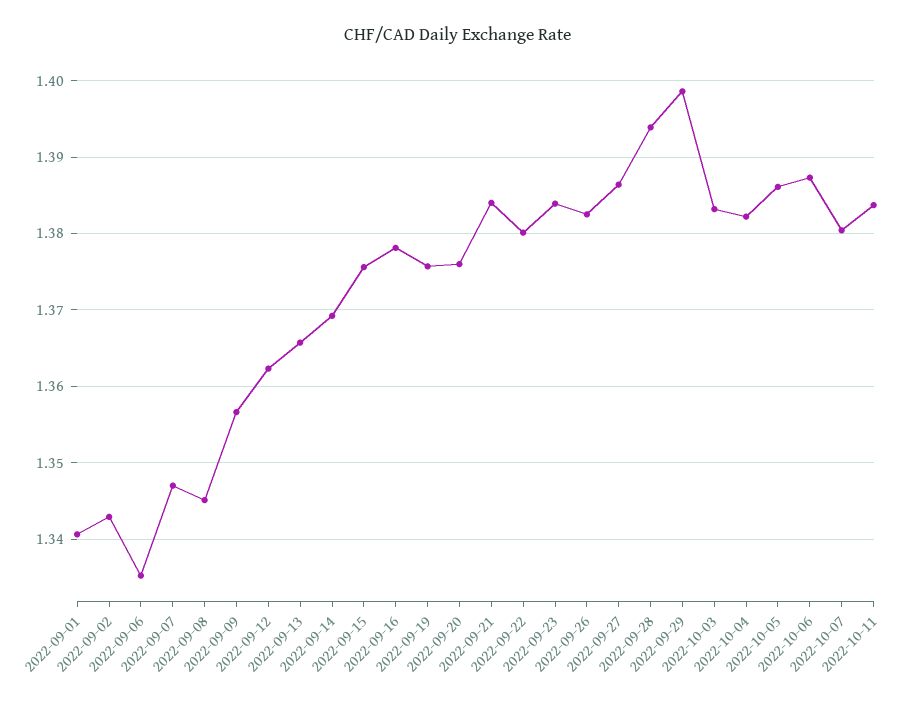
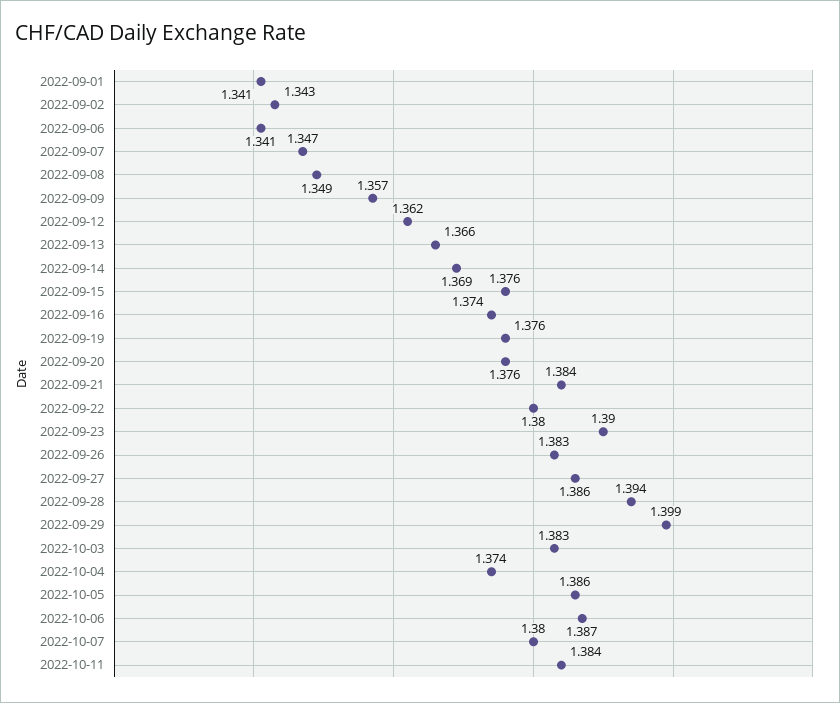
  {
    "2022-09-01": 1.341,
    "2022-09-02": 1.343,
-   "2022-09-06": 1.335,
+   "2022-09-06": 1.341,
    "2022-09-07": 1.347,
-   "2022-09-08": 1.345,
+   "2022-09-08": 1.349,
    "2022-09-09": 1.357,
    "2022-09-12": 1.362,
    "2022-09-13": 1.366,
    "2022-09-14": 1.369,
    "2022-09-15": 1.376,
-   "2022-09-16": 1.378,
+   "2022-09-16": 1.374,
    "2022-09-19": 1.376,
    "2022-09-20": 1.376,
    "2022-09-21": 1.384,
    "2022-09-22": 1.38,
-   "2022-09-23": 1.384,
+   "2022-09-23": 1.39,
    "2022-09-26": 1.383,
    "2022-09-27": 1.386,
    "2022-09-28": 1.394,
    "2022-09-29": 1.399,
    "2022-10-03": 1.383,
-   "2022-10-04": 1.382,
+   "2022-10-04": 1.374,
    "2022-10-05": 1.386,
    "2022-10-06": 1.387,
    "2022-10-07": 1.38,
    "2022-10-11": 1.384
  }

